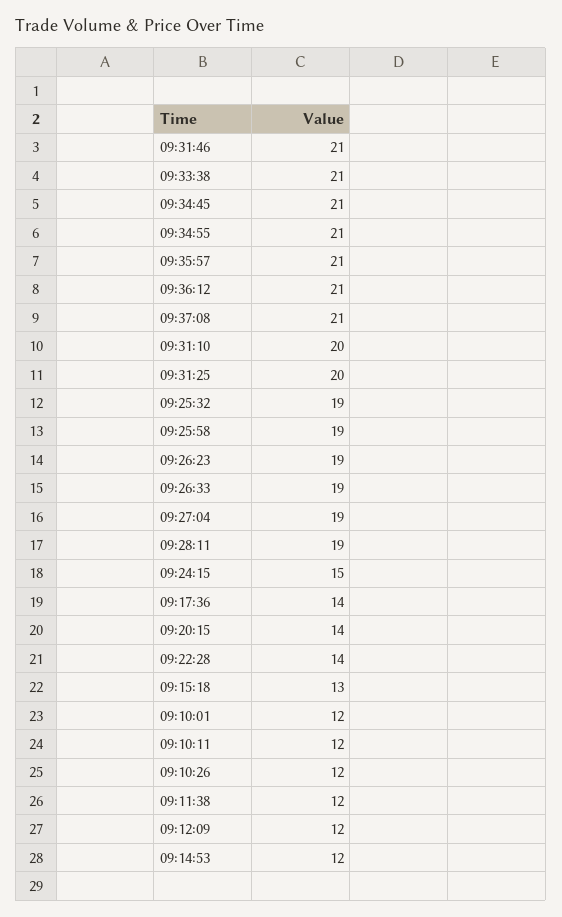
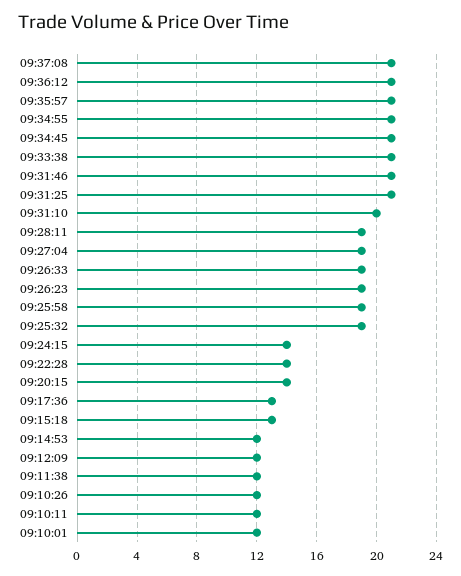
  {
    "09:31:46": 21,
    "09:33:38": 21,
    "09:34:45": 21,
    "09:34:55": 21,
    "09:35:57": 21,
    "09:36:12": 21,
    "09:37:08": 21,
    "09:31:10": 20,
-   "09:31:25": 20,
+   "09:31:25": 21,
    "09:25:32": 19,
    "09:25:58": 19,
    "09:26:23": 19,
    "09:26:33": 19,
    "09:27:04": 19,
    "09:28:11": 19,
-   "09:24:15": 15,
+   "09:24:15": 14,
-   "09:17:36": 14,
+   "09:17:36": 13,
    "09:20:15": 14,
    "09:22:28": 14,
    "09:15:18": 13,
    "09:10:01": 12,
    "09:10:11": 12,
    "09:10:26": 12,
    "09:11:38": 12,
    "09:12:09": 12,
    "09:14:53": 12
  }

